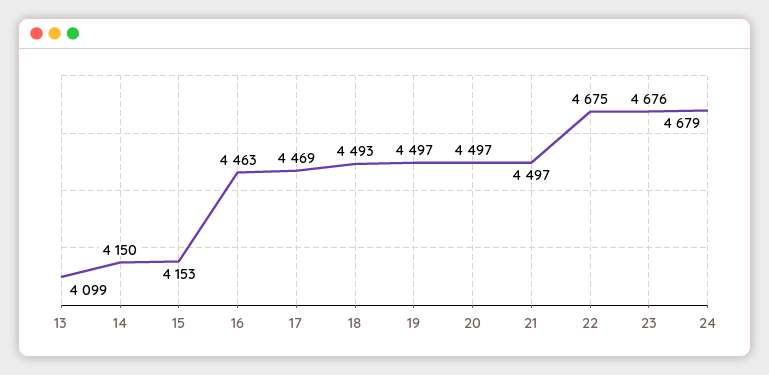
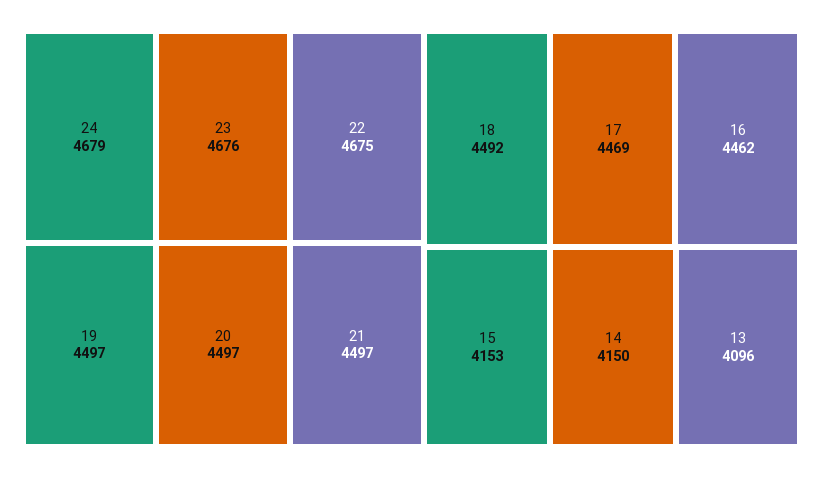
  {
-   "13": 4099,
+   "13": 4096,
    "14": 4150,
    "15": 4153,
-   "16": 4463,
+   "16": 4462,
    "17": 4469,
-   "18": 4493,
+   "18": 4492,
    "19": 4497,
    "20": 4497,
    "21": 4497,
    "22": 4675,
    "23": 4676,
    "24": 4679
  }

